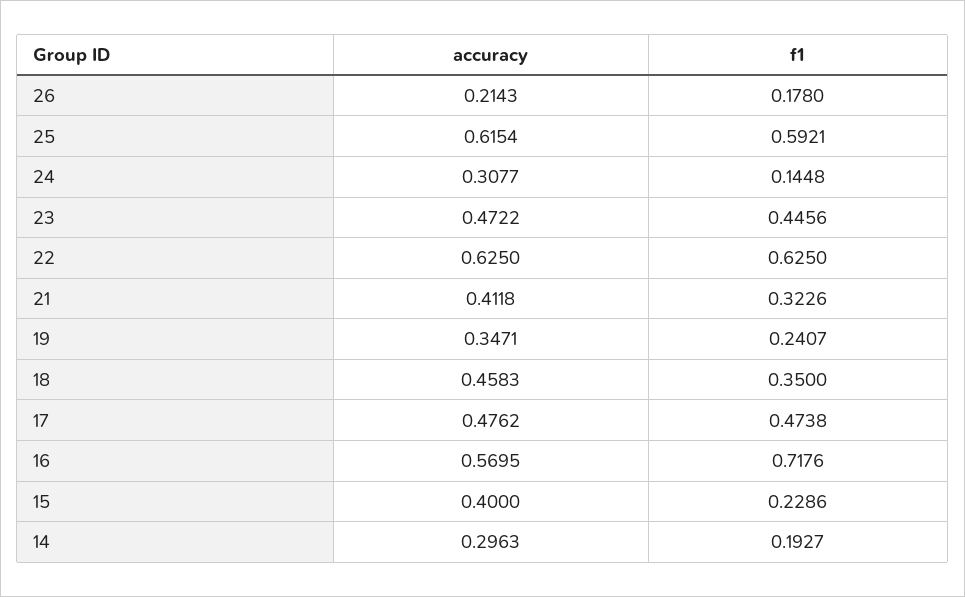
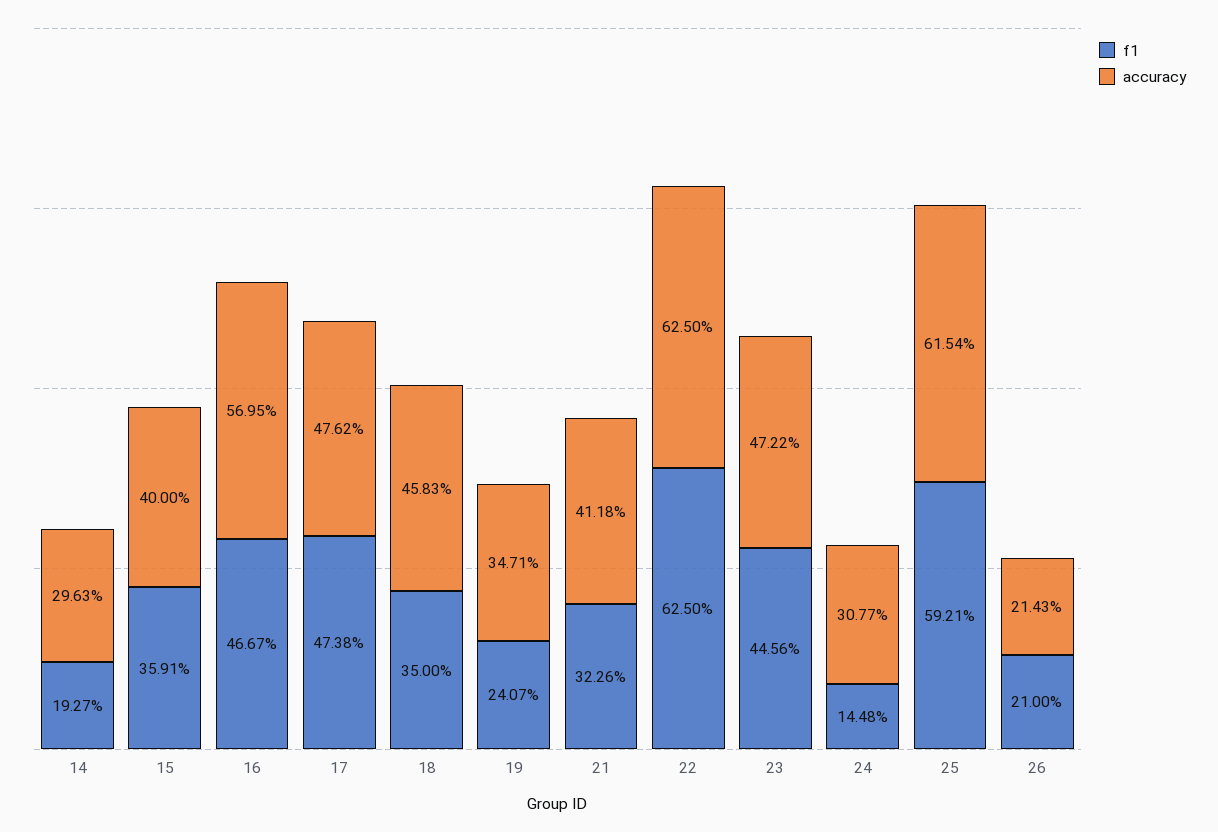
  {
    "accuracy": {
      "26": 0.2143,
      "25": 0.6154,
      "24": 0.3077,
      "23": 0.4722,
      "22": 0.625,
      "21": 0.4118,
      "19": 0.3471,
      "18": 0.4583,
      "17": 0.4762,
      "16": 0.5695,
      "15": 0.4,
      "14": 0.2963
    },
    "f1": {
-     "26": 0.178,
+     "26": 0.21,
      "25": 0.5921,
      "24": 0.1448,
      "23": 0.4456,
      "22": 0.625,
      "21": 0.3226,
      "19": 0.2407,
      "18": 0.35,
      "17": 0.4738,
-     "16": 0.7176,
+     "16": 0.4667,
-     "15": 0.2286,
+     "15": 0.3591,
      "14": 0.1927
    }
  }

